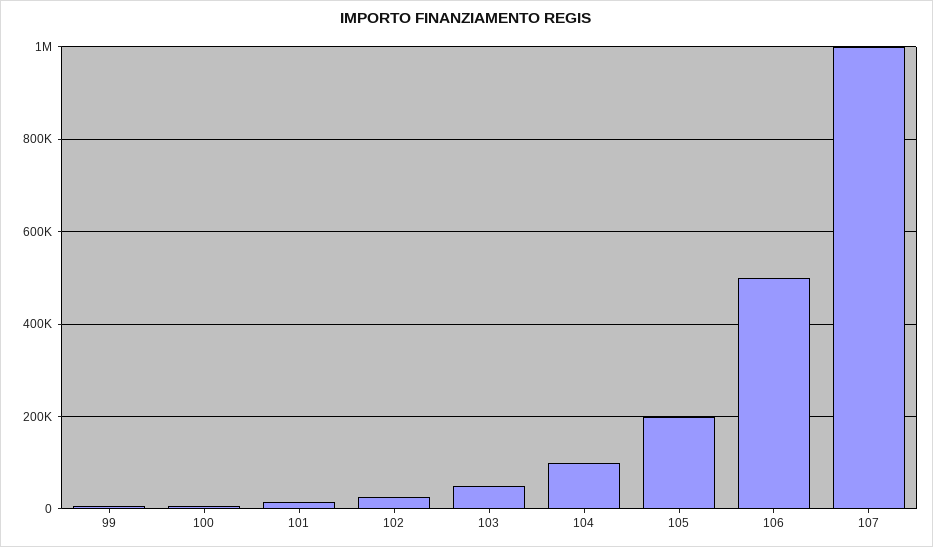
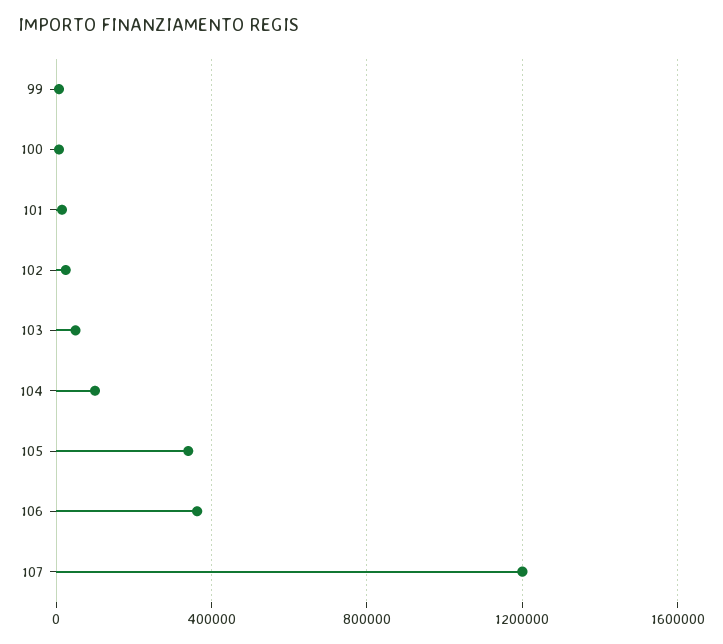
  {
    "99": 0,
    "100": 0,
    "101": 20000,
    "102": 20000,
    "103": 60000,
    "104": 100000,
-   "105": 200000,
+   "105": 350000,
-   "106": 500000,
+   "106": 350000,
-   "107": 1000000
+   "107": 1200000
  }

